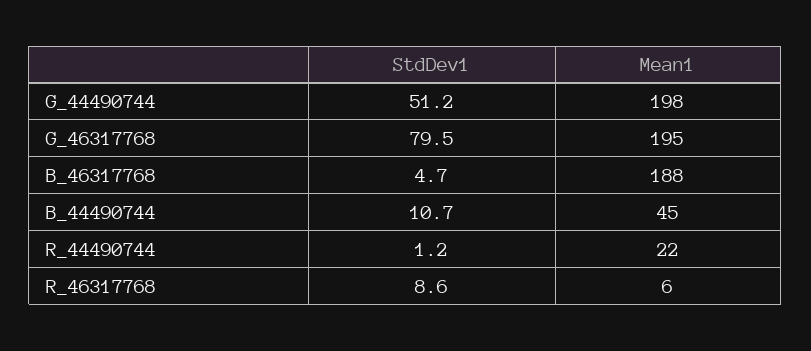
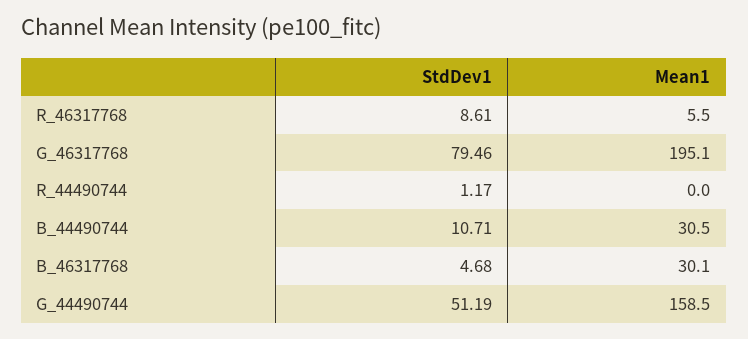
  {
    "StdDev1": {
      "G_44490744": 51.19,
      "G_46317768": 79.46,
      "B_46317768": 4.68,
      "B_44490744": 10.71,
      "R_44490744": 1.17,
      "R_46317768": 8.61
    },
    "Mean1": {
-     "G_44490744": 198,
+     "G_44490744": 158.5,
      "G_46317768": 195.1,
-     "B_46317768": 188,
+     "B_46317768": 30.1,
-     "B_44490744": 45,
+     "B_44490744": 30.5,
-     "R_44490744": 22,
+     "R_44490744": 0,
      "R_46317768": 5.5
    }
  }

